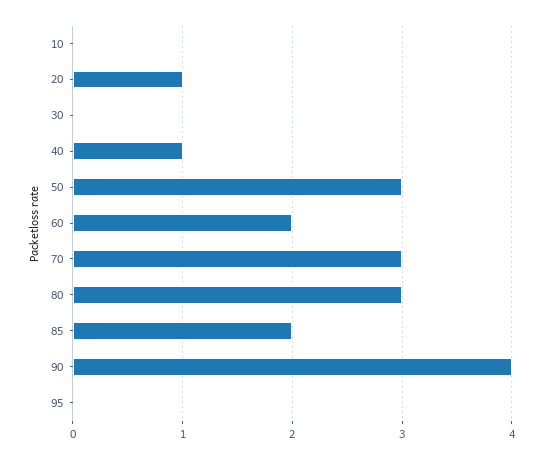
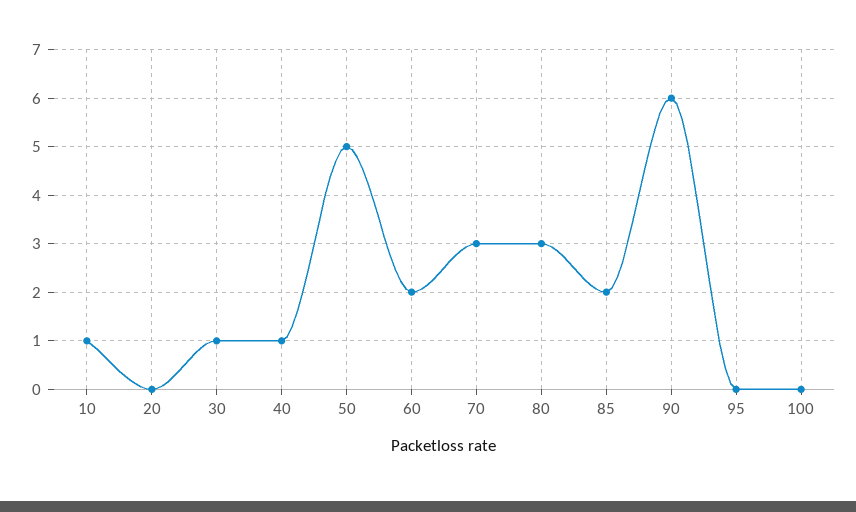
  {
-   "10": 0,
+   "10": 1,
-   "20": 1,
+   "20": 0,
-   "30": 0,
+   "30": 1,
    "40": 1,
-   "50": 3,
+   "50": 5,
    "60": 2,
    "70": 3,
    "80": 3,
    "85": 2,
-   "90": 4,
+   "90": 6,
-   "95": 0
+   "95": 0,
+   "100": 0
  }

